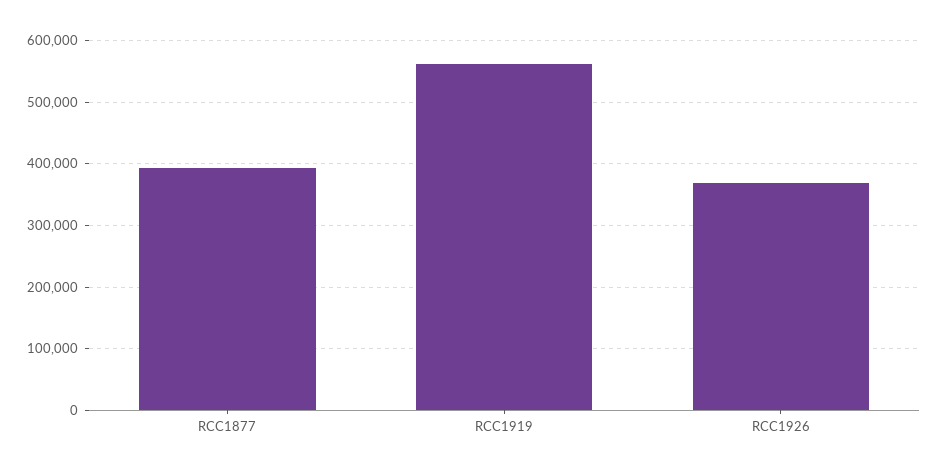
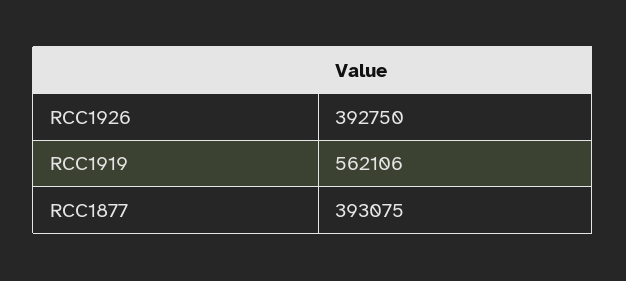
  {
    "RCC1877": 393075,
    "RCC1919": 562106,
-   "RCC1926": 370000
+   "RCC1926": 392750
  }

